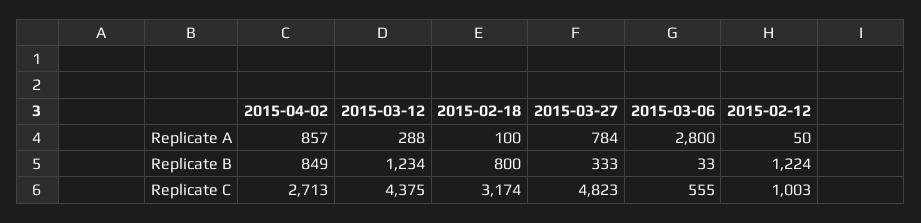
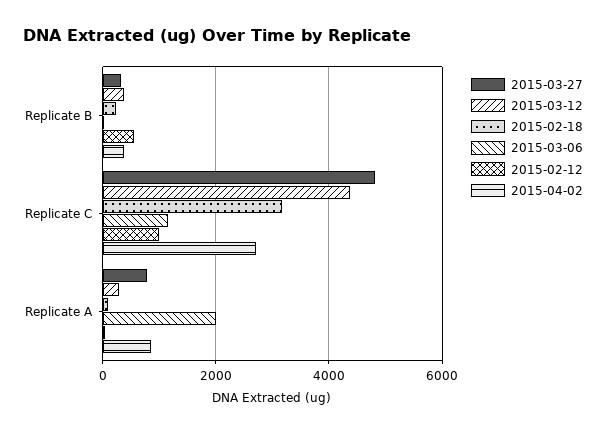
  {
    "2015-04-02": {
      "Replicate A": 857,
-     "Replicate B": 849,
+     "Replicate B": 400,
      "Replicate C": 2713
    },
    "2015-03-12": {
      "Replicate A": 288,
-     "Replicate B": 1234,
+     "Replicate B": 400,
      "Replicate C": 4375
    },
    "2015-02-18": {
      "Replicate A": 100,
-     "Replicate B": 800,
+     "Replicate B": 200,
      "Replicate C": 3174
    },
    "2015-03-27": {
      "Replicate A": 784,
      "Replicate B": 333,
      "Replicate C": 4823
    },
    "2015-03-06": {
-     "Replicate A": 2800,
+     "Replicate A": 2000,
      "Replicate B": 33,
-     "Replicate C": 555
+     "Replicate C": 1200
    },
    "2015-02-12": {
      "Replicate A": 50,
-     "Replicate B": 1224,
+     "Replicate B": 600,
      "Replicate C": 1003
    }
  }

